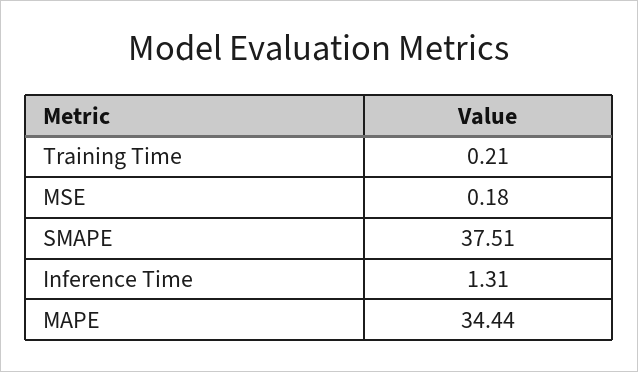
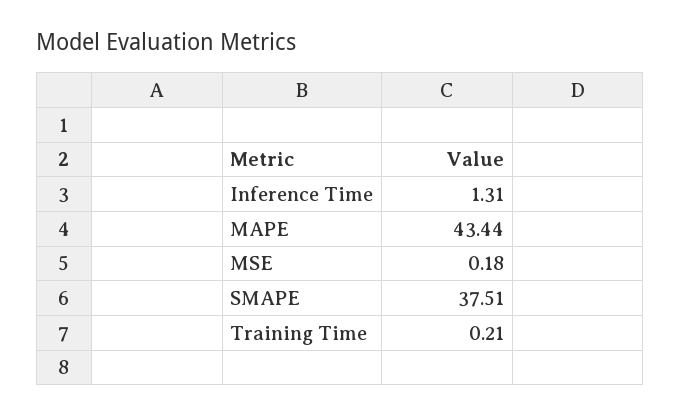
  {
    "Training Time": 0.21,
    "MSE": 0.18,
    "SMAPE": 37.51,
    "Inference Time": 1.31,
-   "MAPE": 34.44
+   "MAPE": 43.44
  }

